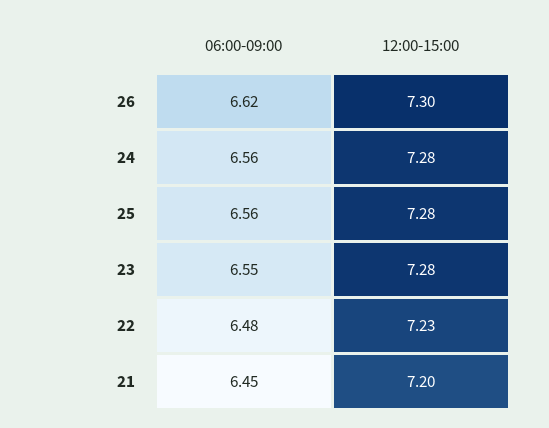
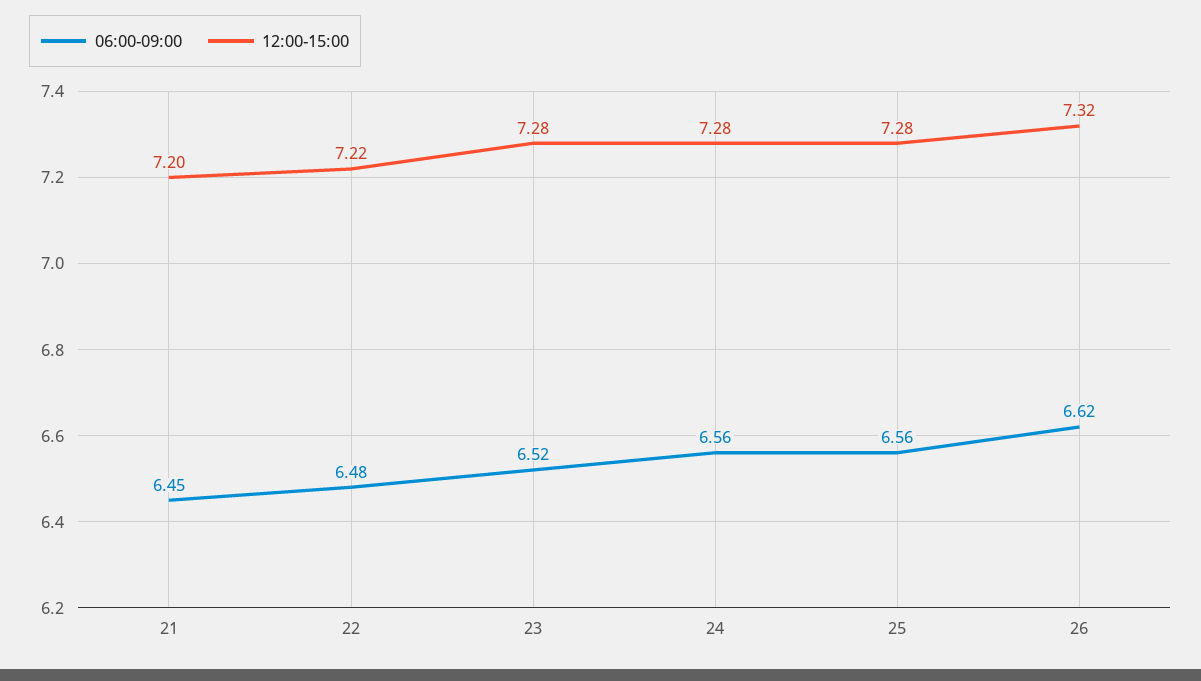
  {
    "06:00-09:00": {
      "26": 6.62,
      "24": 6.56,
      "25": 6.56,
-     "23": 6.55,
+     "23": 6.52,
      "22": 6.48,
      "21": 6.45
    },
    "12:00-15:00": {
-     "26": 7.3,
+     "26": 7.32,
      "24": 7.28,
      "25": 7.28,
      "23": 7.28,
-     "22": 7.23,
+     "22": 7.22,
      "21": 7.2
    }
  }

